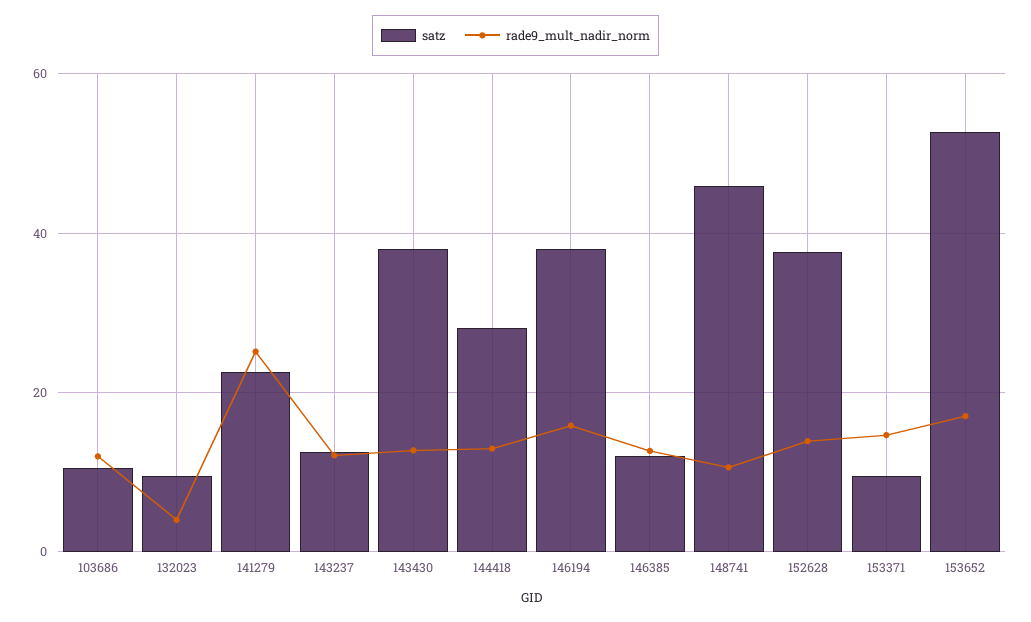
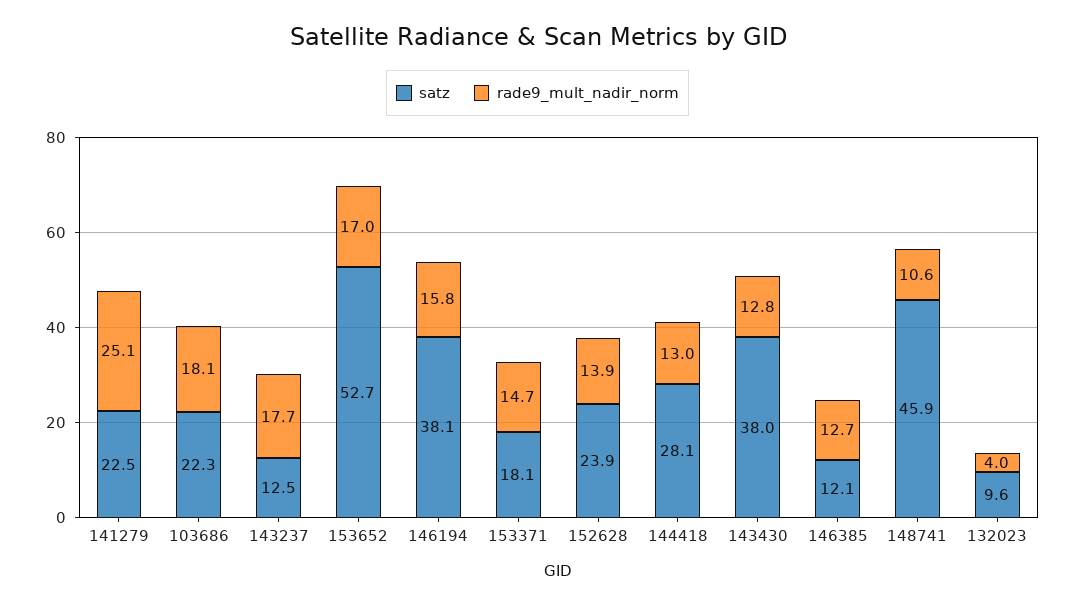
  {
    "satz": {
-     "103686": 10,
+     "103686": 22.3,
      "132023": 9.6,
      "141279": 22.5,
      "143237": 12.5,
      "143430": 38,
      "144418": 28.1,
      "146194": 38.1,
      "146385": 12.1,
      "148741": 45.9,
-     "152628": 38,
+     "152628": 23.9,
-     "153371": 10,
+     "153371": 18.1,
      "153652": 52.7
    },
    "rade9_mult_nadir_norm": {
-     "103686": 12,
+     "103686": 18.1,
      "132023": 4,
      "141279": 25.1,
-     "143237": 12,
+     "143237": 17.7,
      "143430": 12.8,
      "144418": 13,
      "146194": 15.8,
      "146385": 12.7,
      "148741": 10.6,
      "152628": 13.9,
      "153371": 14.7,
      "153652": 17
    }
  }

